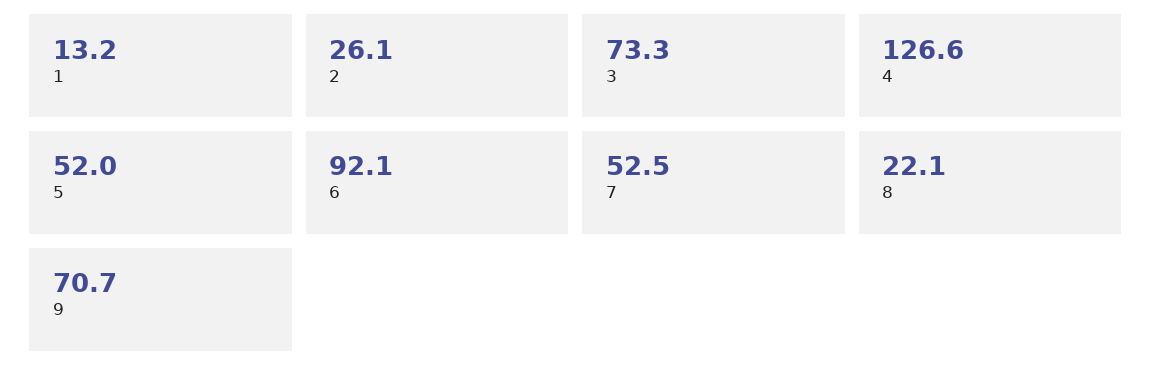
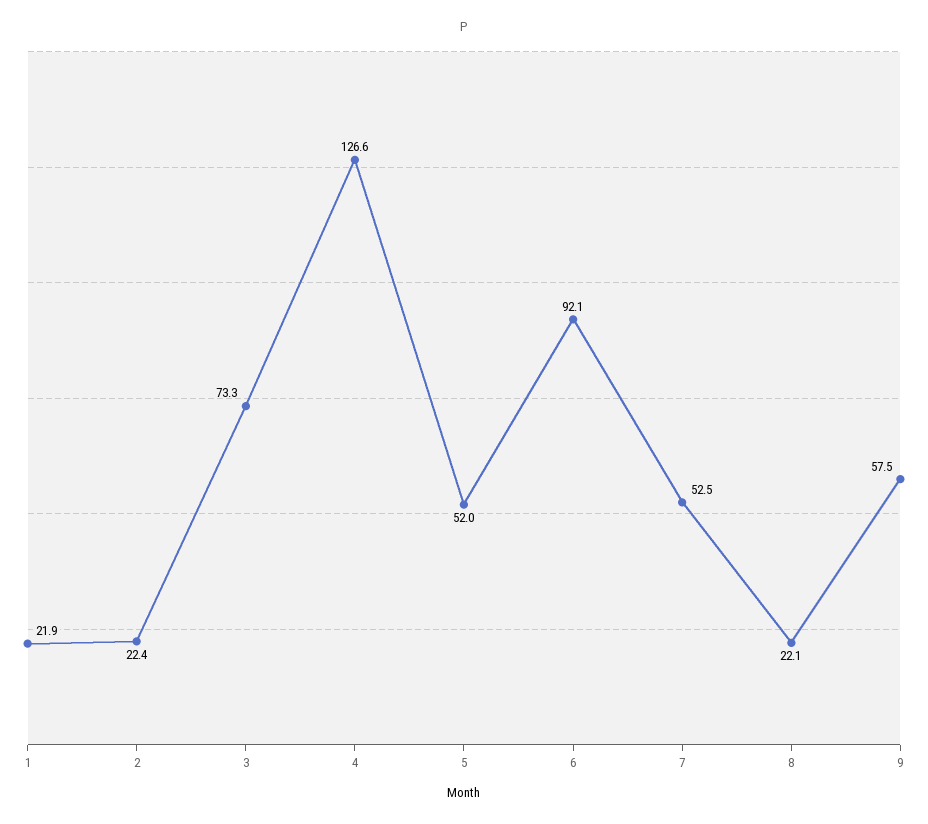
  {
-   "1": 13.2,
+   "1": 21.9,
-   "2": 26.1,
+   "2": 22.4,
    "3": 73.3,
    "4": 126.6,
    "5": 52,
    "6": 92.1,
    "7": 52.5,
    "8": 22.1,
-   "9": 70.7
+   "9": 57.5
  }

